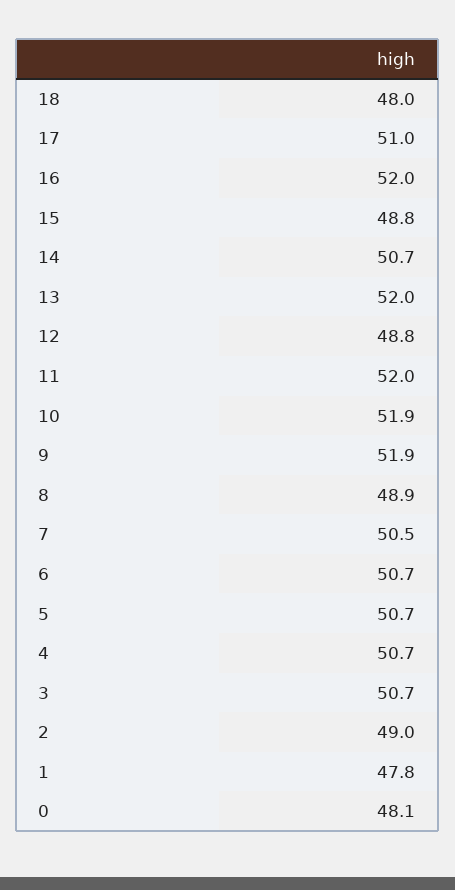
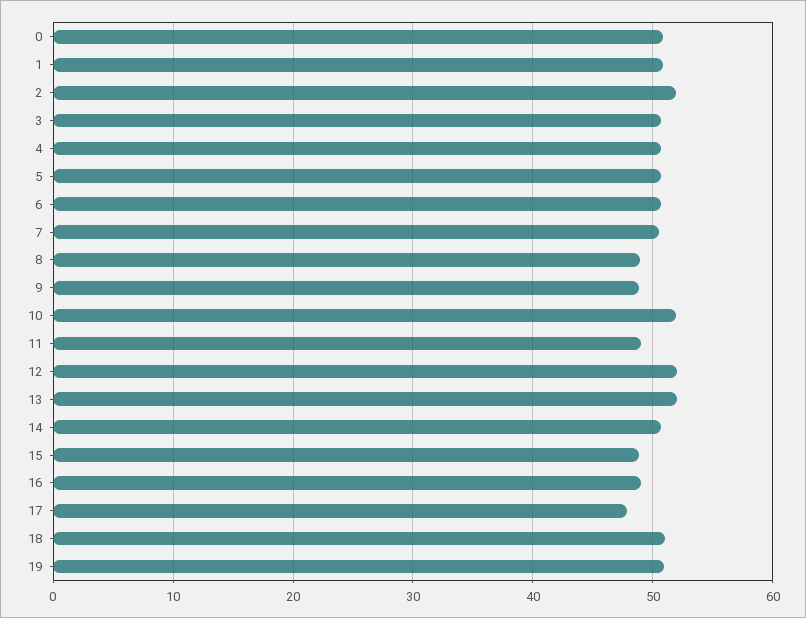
  {
-   "18": 48,
+   "18": 51,
-   "17": 51,
+   "17": 48,
-   "16": 52,
+   "16": 49,
    "15": 48.8,
    "14": 50.7,
    "13": 52,
-   "12": 48.8,
+   "12": 52,
-   "11": 52,
+   "11": 49,
    "10": 51.9,
-   "9": 51.9,
+   "9": 49,
    "8": 48.9,
    "7": 50.5,
    "6": 50.7,
    "5": 50.7,
    "4": 50.7,
    "3": 50.7,
-   "2": 49,
+   "2": 52,
-   "1": 47.8,
+   "1": 51,
-   "0": 48.1
+   "0": 51,
+   "19": 51
  }

